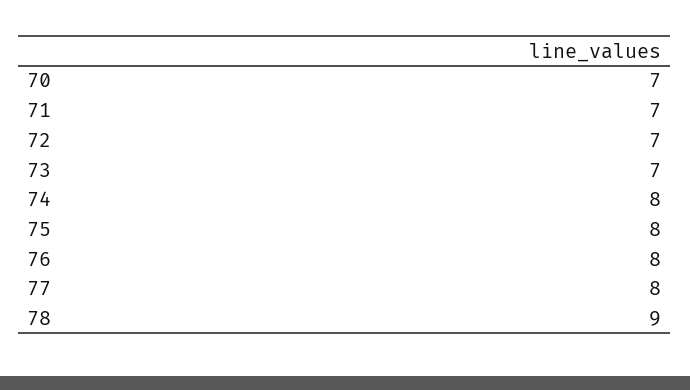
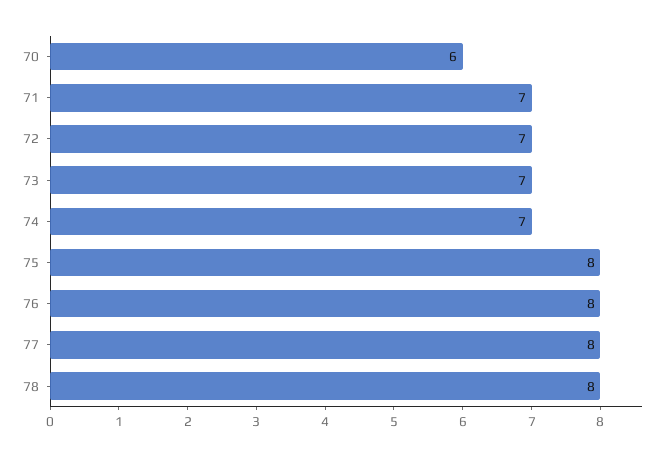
  {
-   "70": 7,
+   "70": 6,
    "71": 7,
    "72": 7,
    "73": 7,
-   "74": 8,
+   "74": 7,
    "75": 8,
    "76": 8,
    "77": 8,
-   "78": 9
+   "78": 8
  }

